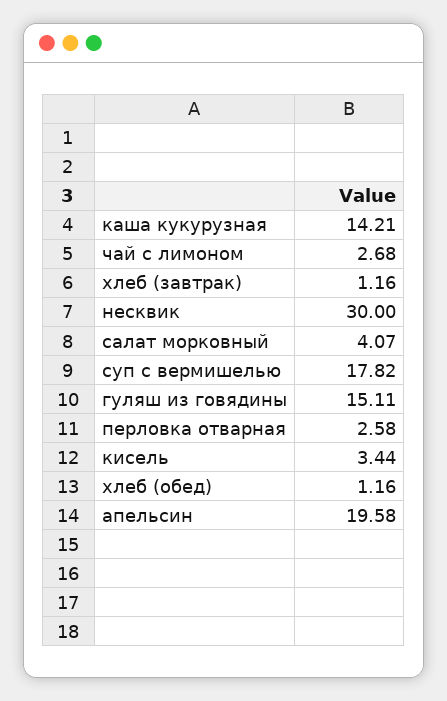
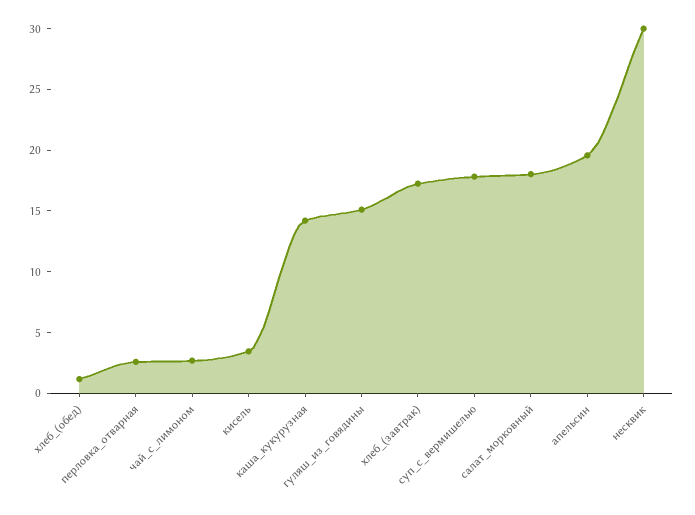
  {
    "каша кукурузная": 14.21,
    "чай с лимоном": 2.68,
-   "хлеб (завтрак)": 1.16,
+   "хлеб (завтрак)": 17,
    "несквик": 30,
-   "салат морковный": 4.07,
+   "салат морковный": 18,
    "суп с вермишелью": 17.82,
    "гуляш из говядины": 15.11,
    "перловка отварная": 2.58,
    "кисель": 3.44,
    "хлеб (обед)": 1.16,
    "апельсин": 19.58
  }

